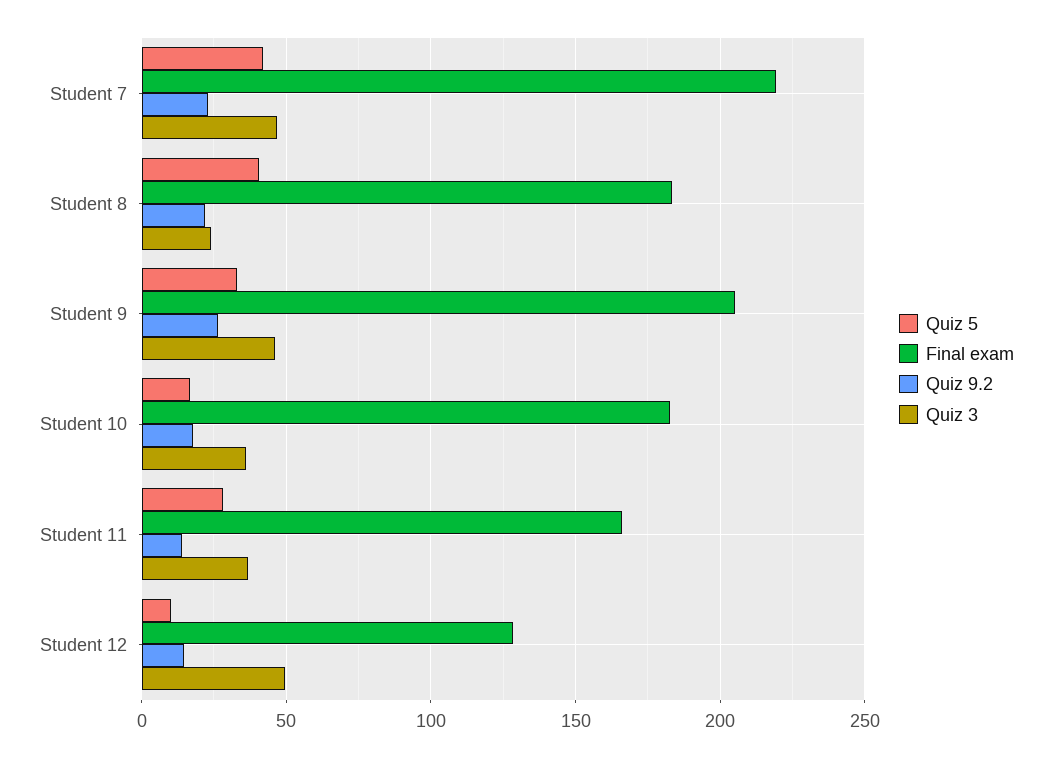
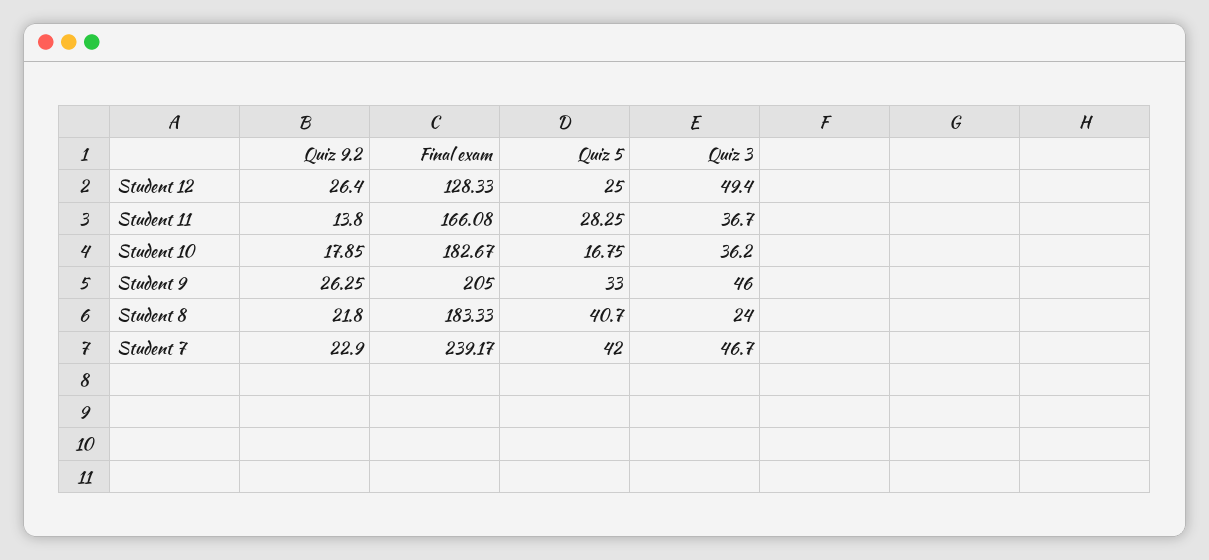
  {
    "Quiz 5": {
      "Student 7": 42,
      "Student 8": 40.7,
      "Student 9": 33,
      "Student 10": 16.75,
      "Student 11": 28.25,
-     "Student 12": 10
+     "Student 12": 25
    },
    "Final exam": {
-     "Student 7": 220,
+     "Student 7": 239.17,
      "Student 8": 183.33,
      "Student 9": 205,
      "Student 10": 182.67,
      "Student 11": 166.08,
      "Student 12": 128.33
    },
    "Quiz 9.2": {
      "Student 7": 22.9,
      "Student 8": 21.8,
      "Student 9": 26.25,
      "Student 10": 17.85,
      "Student 11": 13.8,
-     "Student 12": 15
+     "Student 12": 26.4
    },
    "Quiz 3": {
      "Student 7": 46.7,
      "Student 8": 24,
      "Student 9": 46,
      "Student 10": 36.2,
      "Student 11": 36.7,
      "Student 12": 49.4
    }
  }

